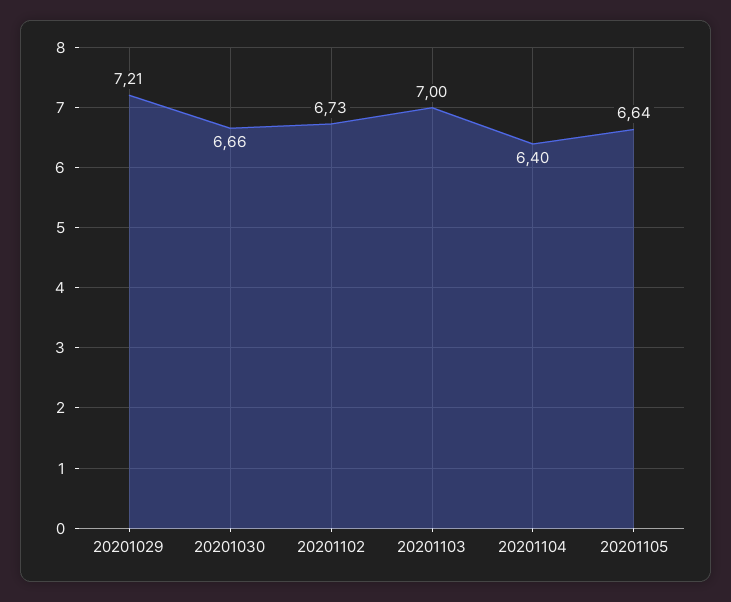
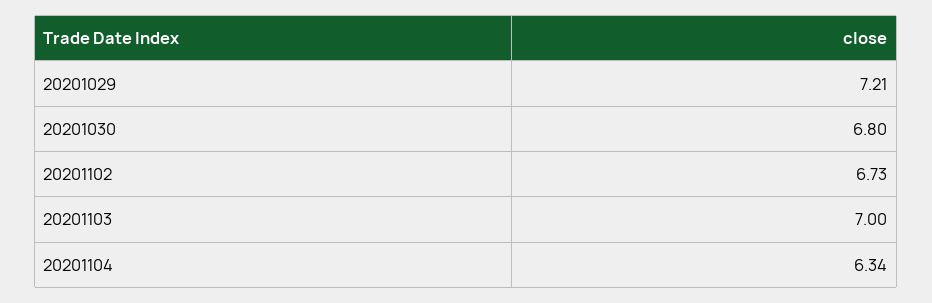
  {
    "20201029": 7.21,
-   "20201030": 6.66,
+   "20201030": 6.8,
    "20201102": 6.73,
    "20201103": 7,
-   "20201104": 6.4,
+   "20201104": 6.34
-   "20201105": 6.64
  }

